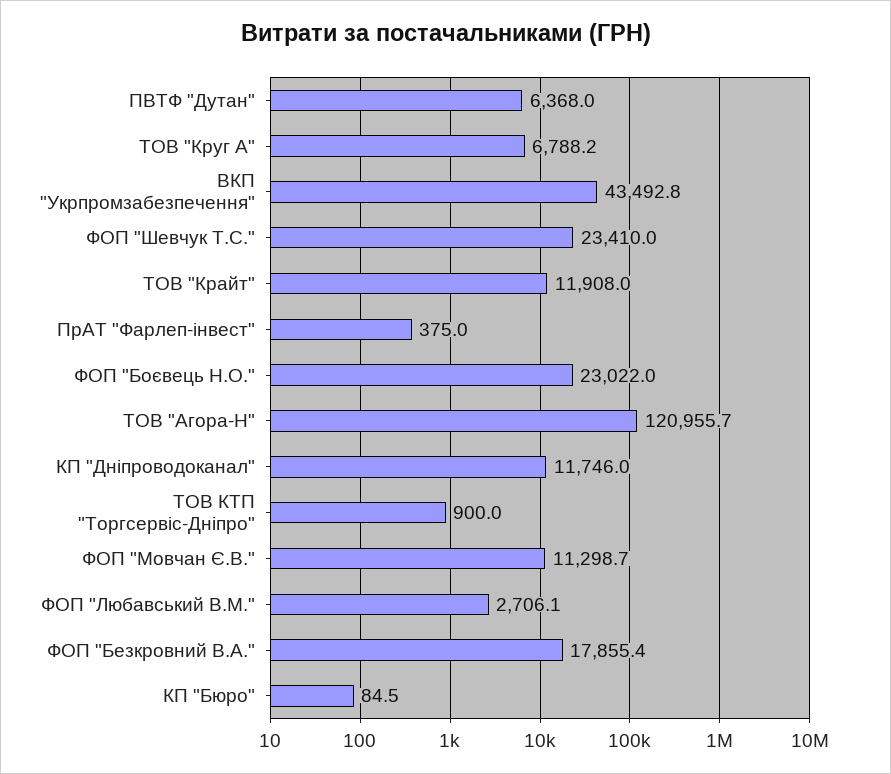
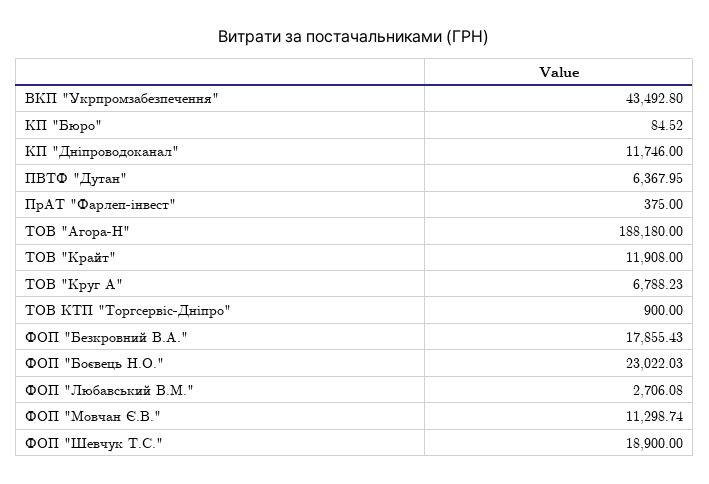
  {
    "ПВТФ \"Дутан\"": 6367.95,
    "ТОВ \"Круг А\"": 6788.23,
    "ВКП \"Укрпромзабезпечення\"": 43492.8,
-   "ФОП \"Шевчук Т.С.\"": 23410,
+   "ФОП \"Шевчук Т.С.\"": 18900,
    "ТОВ \"Крайт\"": 11908,
    "ПрАТ \"Фарлеп-інвест\"": 375,
    "ФОП \"Боєвець Н.О.\"": 23022.03,
-   "ТОВ \"Агора-Н\"": 120955.7,
+   "ТОВ \"Агора-Н\"": 188180,
    "КП \"Дніпроводоканал\"": 11746,
    "ТОВ КТП \"Торгсервіс-Дніпро\"": 900,
    "ФОП \"Мовчан Є.В.\"": 11298.74,
    "ФОП \"Любавський В.М.\"": 2706.08,
    "ФОП \"Безкровний В.А.\"": 17855.43,
    "КП \"Бюро\"": 84.52
  }

